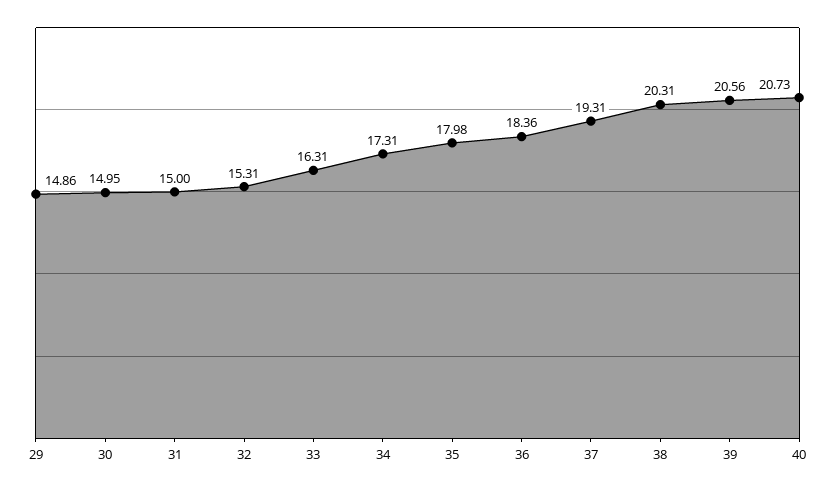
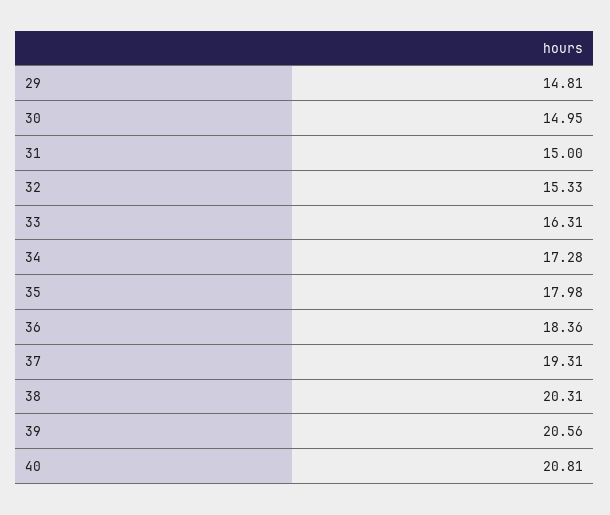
  {
-   "29": 14.86,
+   "29": 14.81,
    "30": 14.95,
    "31": 15,
-   "32": 15.31,
+   "32": 15.33,
    "33": 16.31,
-   "34": 17.31,
+   "34": 17.28,
    "35": 17.98,
    "36": 18.36,
    "37": 19.31,
    "38": 20.31,
    "39": 20.56,
-   "40": 20.73
+   "40": 20.81
  }

